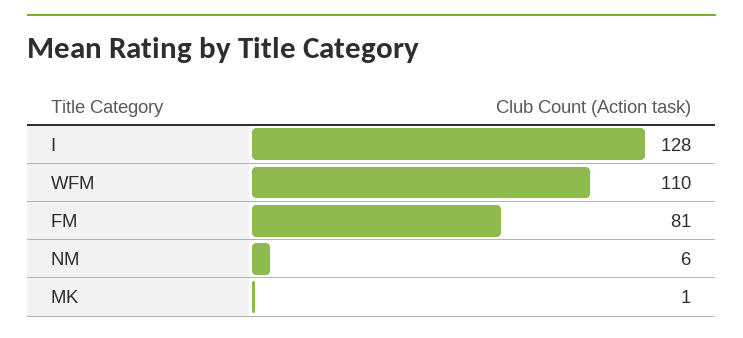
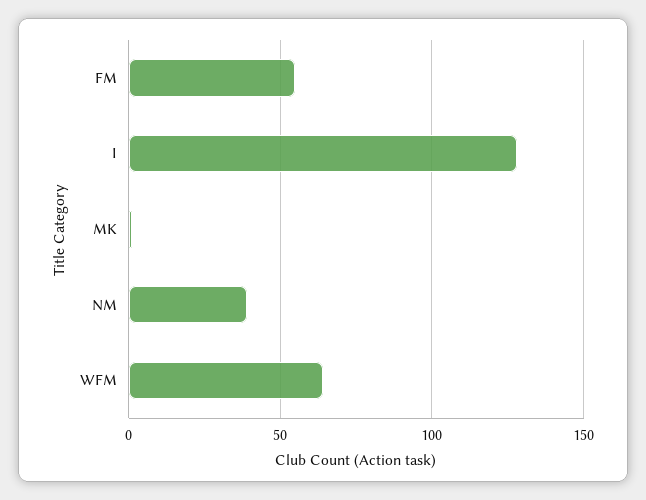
  {
    "I": 128,
-   "WFM": 110,
+   "WFM": 65,
-   "FM": 81,
+   "FM": 55,
-   "NM": 6,
+   "NM": 40,
    "MK": 1
  }

